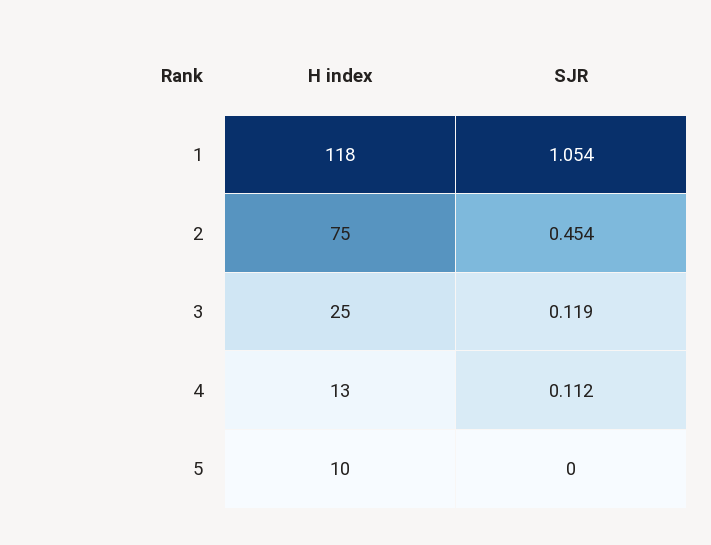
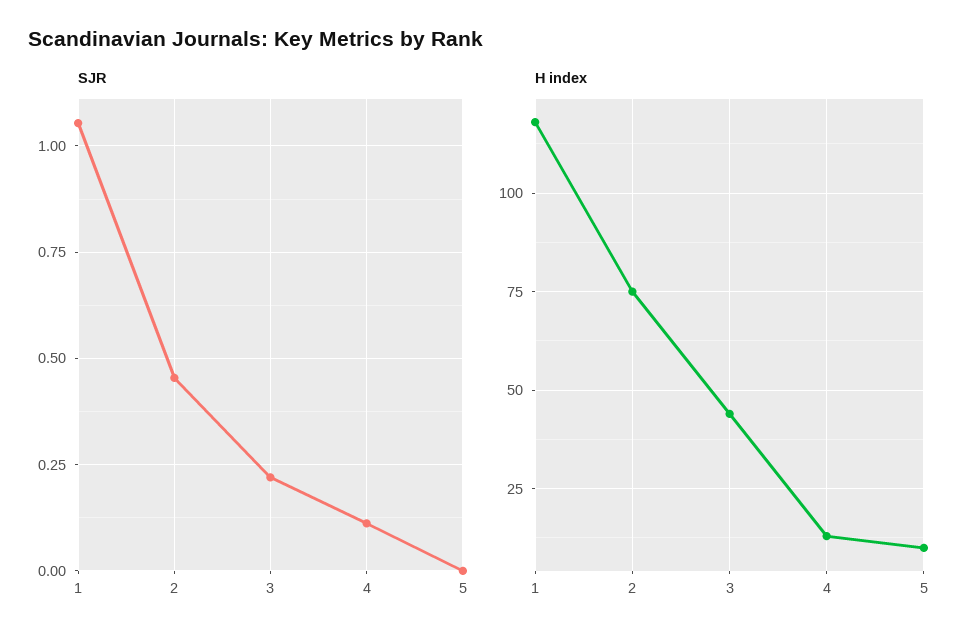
  {
    "H index": {
      "1": 118,
      "2": 75,
-     "3": 25,
+     "3": 45,
      "4": 13,
      "5": 10
    },
    "SJR": {
      "1": 1.054,
      "2": 0.454,
-     "3": 0.119,
+     "3": 0.225,
      "4": 0.112,
      "5": 0
    }
  }

